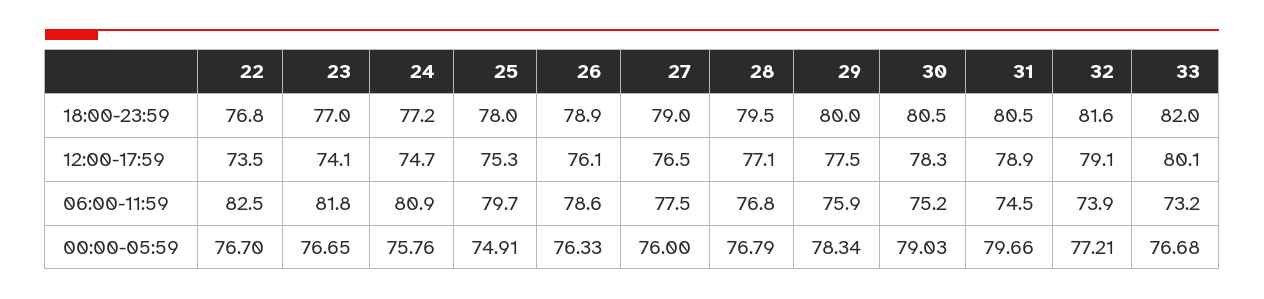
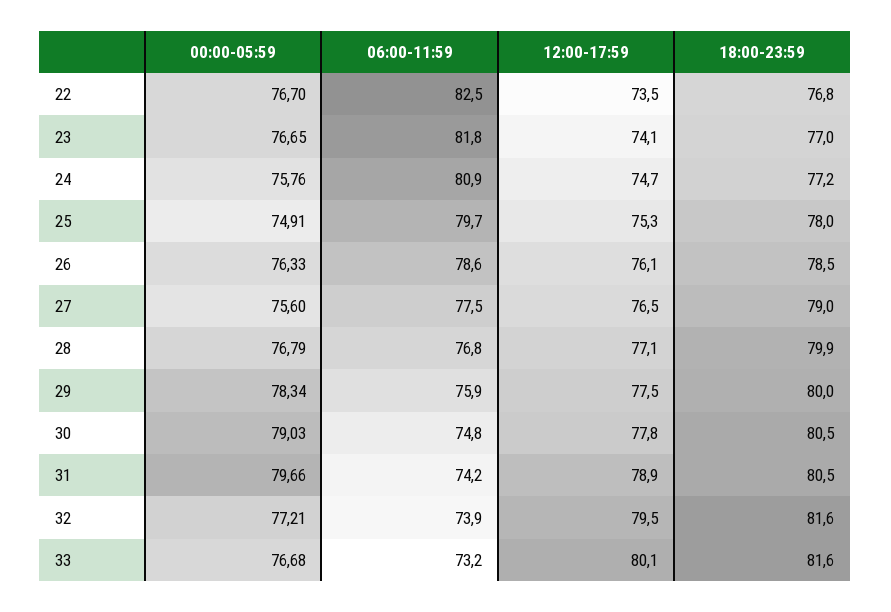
  {
    "22": {
      "18:00-23:59": 76.8,
      "12:00-17:59": 73.5,
      "06:00-11:59": 82.5,
      "00:00-05:59": 76.7
    },
    "23": {
      "18:00-23:59": 77,
      "12:00-17:59": 74.1,
      "06:00-11:59": 81.8,
      "00:00-05:59": 76.65
    },
    "24": {
      "18:00-23:59": 77.2,
      "12:00-17:59": 74.7,
      "06:00-11:59": 80.9,
      "00:00-05:59": 75.76
    },
    "25": {
      "18:00-23:59": 78,
      "12:00-17:59": 75.3,
      "06:00-11:59": 79.7,
      "00:00-05:59": 74.91
    },
    "26": {
-     "18:00-23:59": 78.9,
+     "18:00-23:59": 78.5,
      "12:00-17:59": 76.1,
      "06:00-11:59": 78.6,
      "00:00-05:59": 76.33
    },
    "27": {
      "18:00-23:59": 79,
      "12:00-17:59": 76.5,
      "06:00-11:59": 77.5,
-     "00:00-05:59": 76
+     "00:00-05:59": 75.6
    },
    "28": {
-     "18:00-23:59": 79.5,
+     "18:00-23:59": 79.9,
      "12:00-17:59": 77.1,
      "06:00-11:59": 76.8,
      "00:00-05:59": 76.79
    },
    "29": {
      "18:00-23:59": 80,
      "12:00-17:59": 77.5,
      "06:00-11:59": 75.9,
      "00:00-05:59": 78.34
    },
    "30": {
      "18:00-23:59": 80.5,
-     "12:00-17:59": 78.3,
+     "12:00-17:59": 77.8,
-     "06:00-11:59": 75.2,
+     "06:00-11:59": 74.8,
      "00:00-05:59": 79.03
    },
    "31": {
      "18:00-23:59": 80.5,
      "12:00-17:59": 78.9,
-     "06:00-11:59": 74.5,
+     "06:00-11:59": 74.2,
      "00:00-05:59": 79.66
    },
    "32": {
      "18:00-23:59": 81.6,
-     "12:00-17:59": 79.1,
+     "12:00-17:59": 79.5,
      "06:00-11:59": 73.9,
      "00:00-05:59": 77.21
    },
    "33": {
-     "18:00-23:59": 82,
+     "18:00-23:59": 81.6,
      "12:00-17:59": 80.1,
      "06:00-11:59": 73.2,
      "00:00-05:59": 76.68
    }
  }

